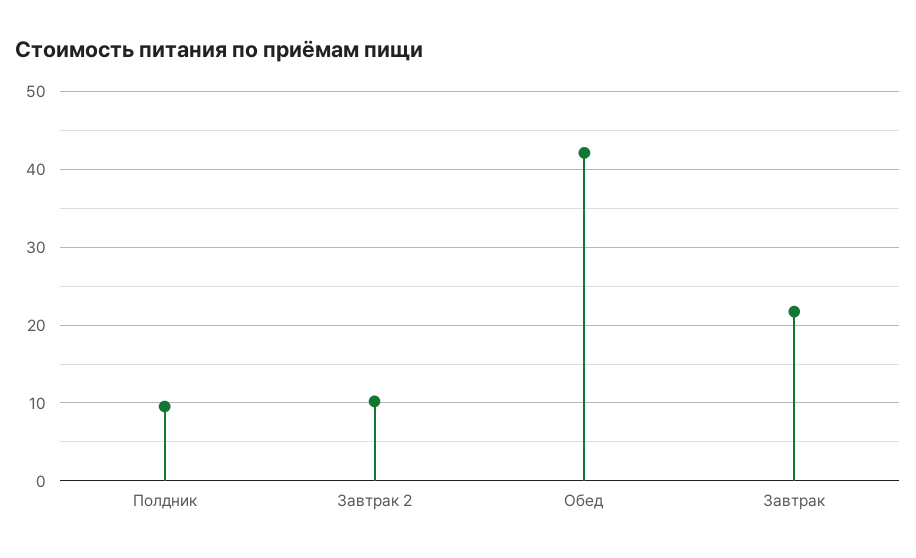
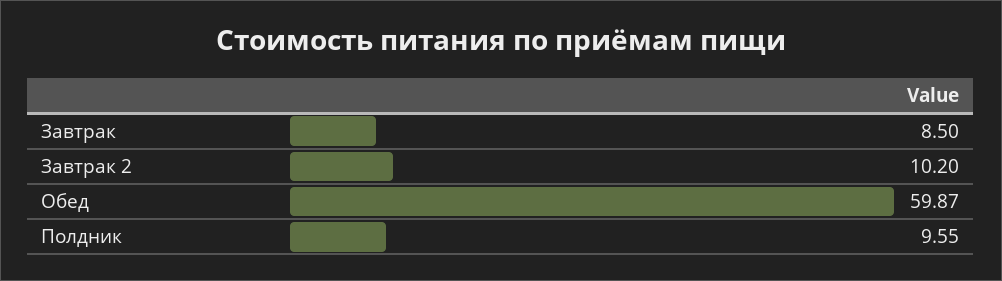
  {
    "Полдник": 9.55,
    "Завтрак 2": 10.2,
-   "Обед": 42,
+   "Обед": 59.87,
-   "Завтрак": 22
+   "Завтрак": 8.5
  }

